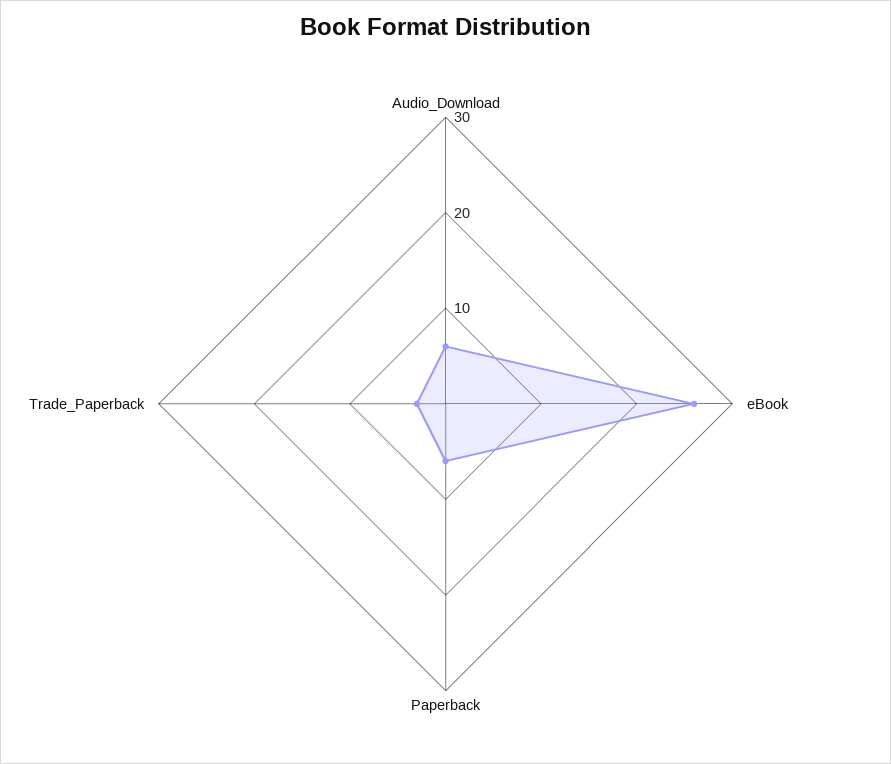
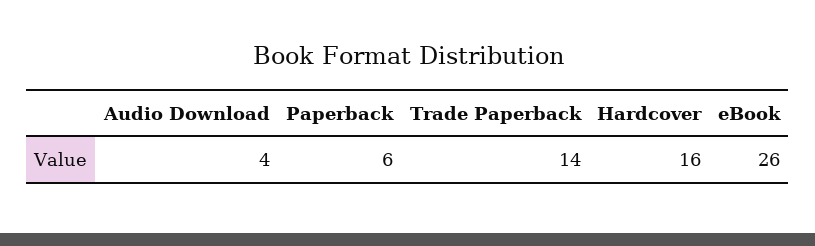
  {
-   "Audio_Download": 6,
+   "Audio_Download": 4,
    "eBook": 26,
    "Paperback": 6,
-   "Trade_Paperback": 3
+   "Trade_Paperback": 14,
+   "Hardcover": 16
  }

